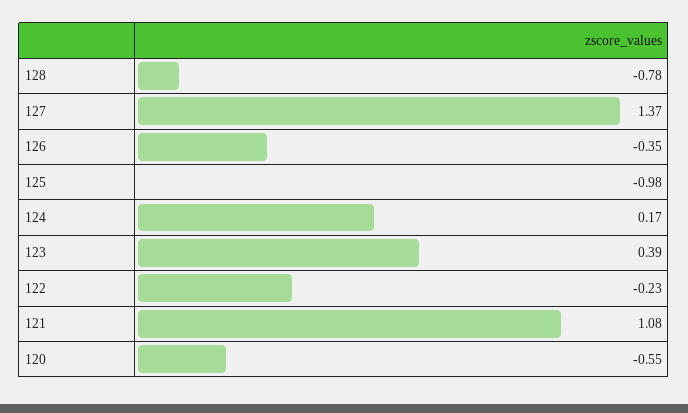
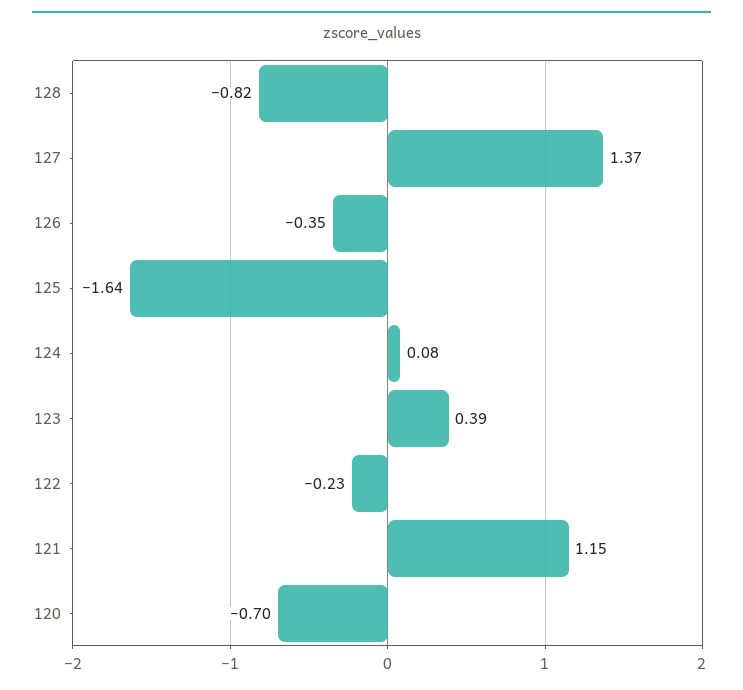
  {
-   "128": -0.78,
+   "128": -0.82,
    "127": 1.37,
    "126": -0.35,
-   "125": -0.98,
+   "125": -1.64,
-   "124": 0.17,
+   "124": 0.08,
    "123": 0.39,
    "122": -0.23,
-   "121": 1.08,
+   "121": 1.15,
-   "120": -0.55
+   "120": -0.7
  }

